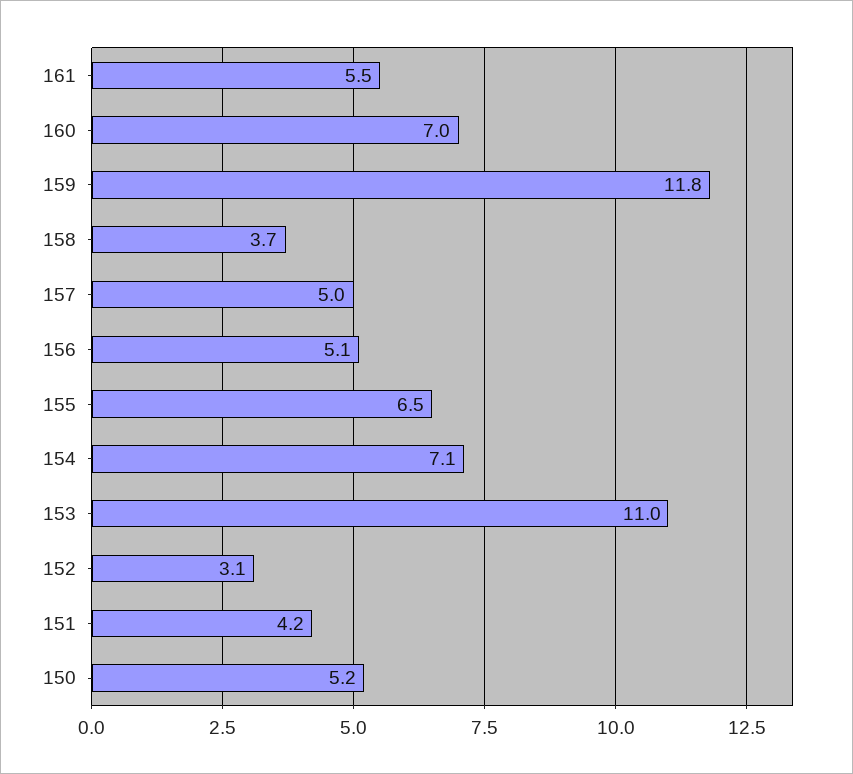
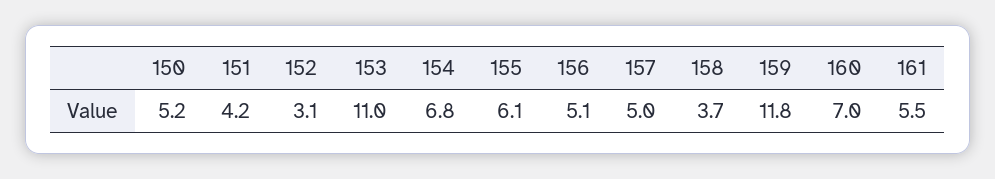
  {
    "161": 5.5,
    "160": 7,
    "159": 11.8,
    "158": 3.7,
    "157": 5,
    "156": 5.1,
-   "155": 6.5,
+   "155": 6.1,
-   "154": 7.1,
+   "154": 6.8,
    "153": 11,
    "152": 3.1,
    "151": 4.2,
    "150": 5.2
  }

